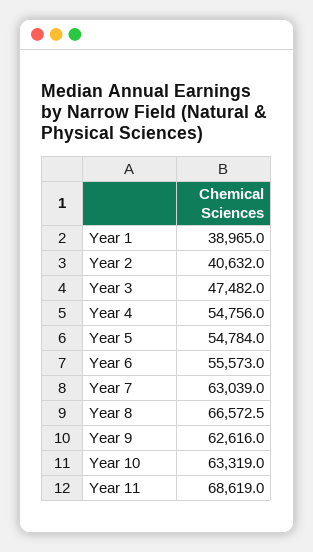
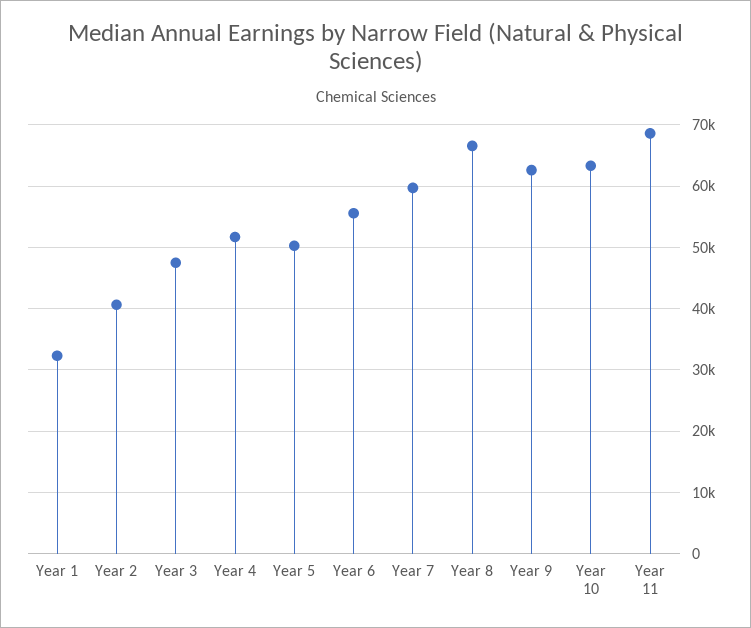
  {
-   "Year 1": 38965,
+   "Year 1": 32000,
    "Year 2": 40632,
    "Year 3": 47482,
-   "Year 4": 54756,
+   "Year 4": 52000,
-   "Year 5": 54784,
+   "Year 5": 50000,
    "Year 6": 55573,
-   "Year 7": 63039,
+   "Year 7": 60000,
    "Year 8": 66572.5,
    "Year 9": 62616,
    "Year 10": 63319,
    "Year 11": 68619
  }

